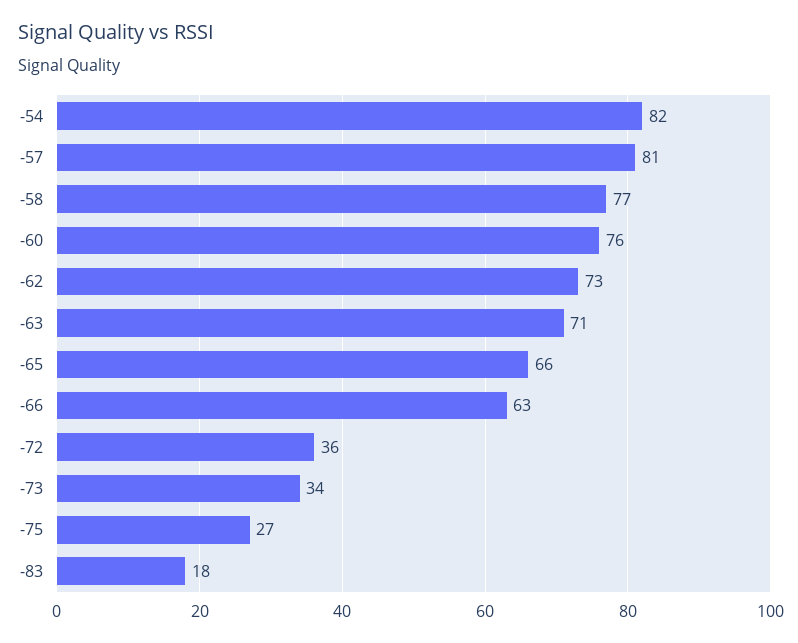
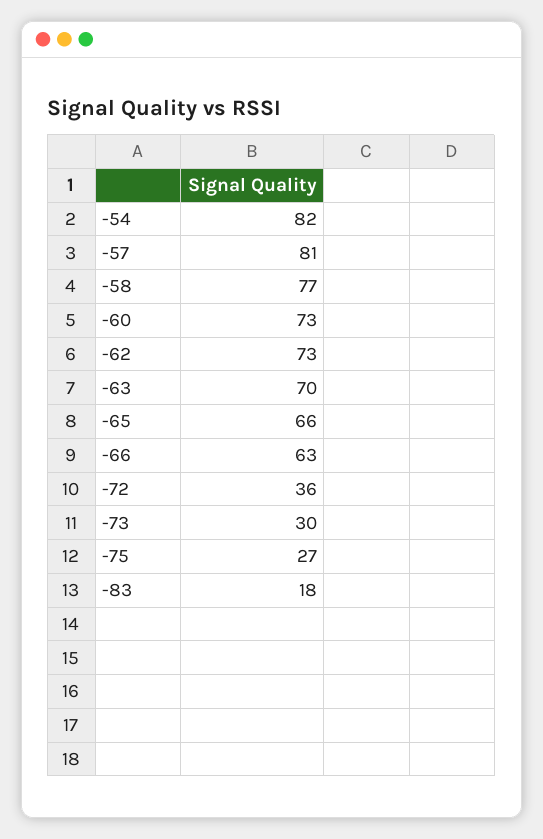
  {
    "-54": 82,
    "-57": 81,
    "-58": 77,
-   "-60": 76,
+   "-60": 73,
    "-62": 73,
-   "-63": 71,
+   "-63": 70,
    "-65": 66,
    "-66": 63,
    "-72": 36,
-   "-73": 34,
+   "-73": 30,
    "-75": 27,
    "-83": 18
  }

